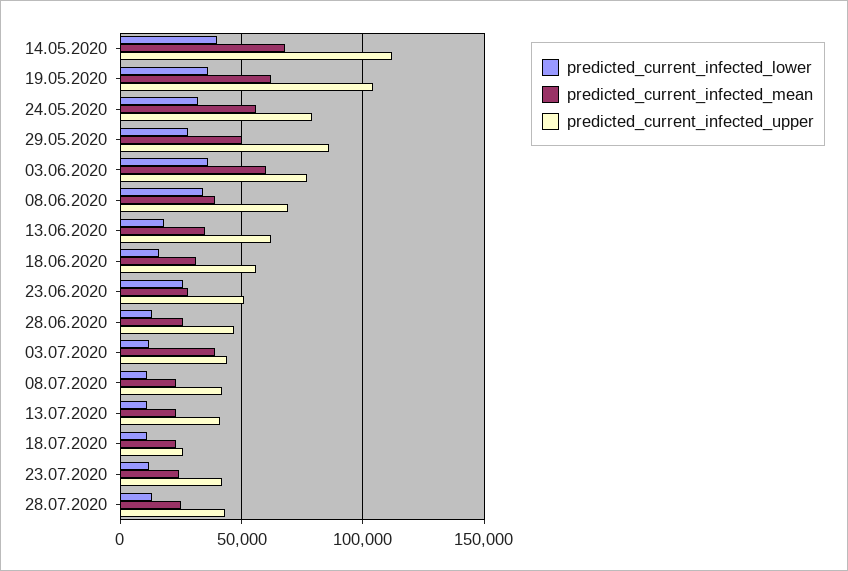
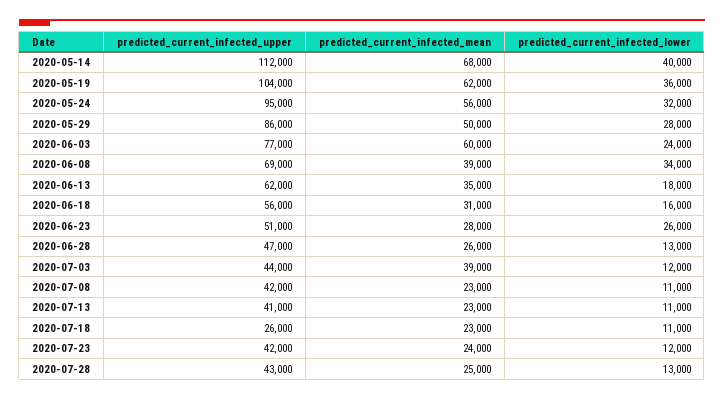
  {
    "predicted_current_infected_lower": {
      "14.05.2020": 40000,
      "19.05.2020": 36000,
      "24.05.2020": 32000,
      "29.05.2020": 28000,
-     "03.06.2020": 35000,
+     "03.06.2020": 24000,
      "08.06.2020": 34000,
      "13.06.2020": 18000,
      "18.06.2020": 16000,
      "23.06.2020": 26000,
      "28.06.2020": 13000,
      "03.07.2020": 12000,
      "08.07.2020": 11000,
      "13.07.2020": 11000,
      "18.07.2020": 11000,
      "23.07.2020": 12000,
      "28.07.2020": 13000
    },
    "predicted_current_infected_mean": {
      "14.05.2020": 68000,
      "19.05.2020": 62000,
      "24.05.2020": 56000,
      "29.05.2020": 50000,
      "03.06.2020": 60000,
      "08.06.2020": 39000,
      "13.06.2020": 35000,
      "18.06.2020": 31000,
      "23.06.2020": 28000,
      "28.06.2020": 26000,
      "03.07.2020": 39000,
      "08.07.2020": 23000,
      "13.07.2020": 23000,
      "18.07.2020": 23000,
      "23.07.2020": 24000,
      "28.07.2020": 25000
    },
    "predicted_current_infected_upper": {
      "14.05.2020": 112000,
      "19.05.2020": 104000,
-     "24.05.2020": 80000,
+     "24.05.2020": 95000,
      "29.05.2020": 86000,
      "03.06.2020": 77000,
      "08.06.2020": 69000,
      "13.06.2020": 62000,
      "18.06.2020": 56000,
      "23.06.2020": 51000,
      "28.06.2020": 47000,
      "03.07.2020": 44000,
      "08.07.2020": 42000,
      "13.07.2020": 41000,
      "18.07.2020": 26000,
      "23.07.2020": 42000,
      "28.07.2020": 43000
    }
  }

